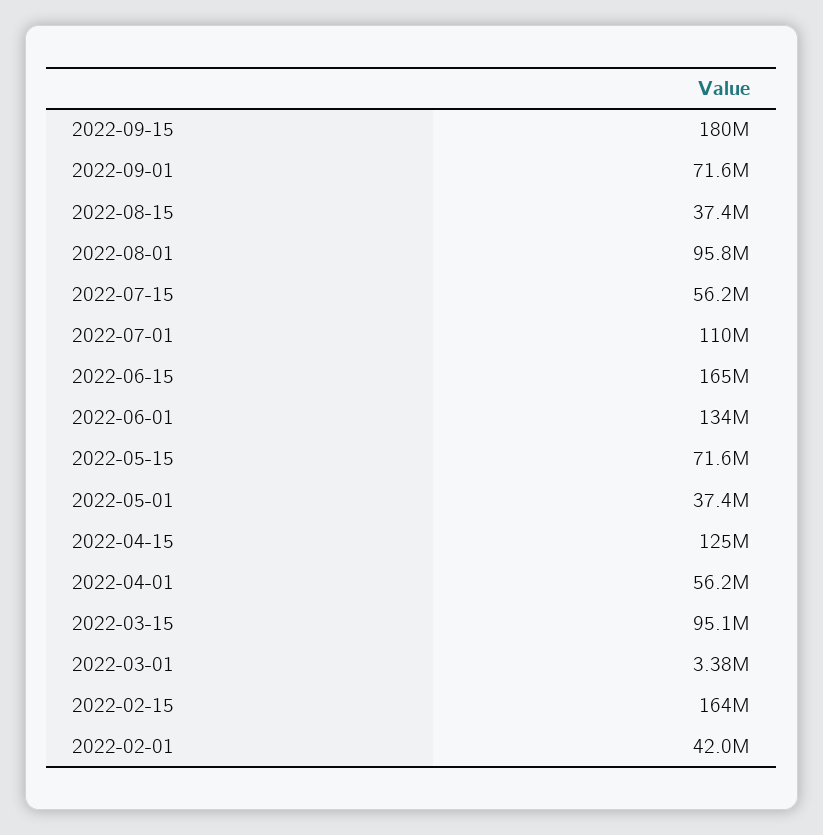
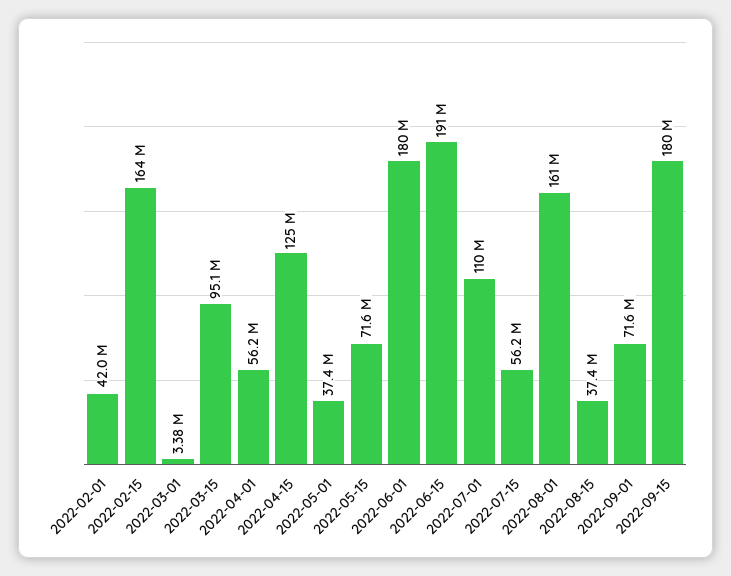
  {
    "2022-09-15": 180000000,
    "2022-09-01": 71600000,
    "2022-08-15": 37400000,
-   "2022-08-01": 95800000,
+   "2022-08-01": 161000000,
    "2022-07-15": 56200000,
    "2022-07-01": 110000000,
-   "2022-06-15": 165000000,
+   "2022-06-15": 191000000,
-   "2022-06-01": 134000000,
+   "2022-06-01": 180000000,
    "2022-05-15": 71600000,
    "2022-05-01": 37400000,
    "2022-04-15": 125000000,
    "2022-04-01": 56200000,
    "2022-03-15": 95100000,
    "2022-03-01": 3380000,
    "2022-02-15": 164000000,
    "2022-02-01": 42000000
  }

